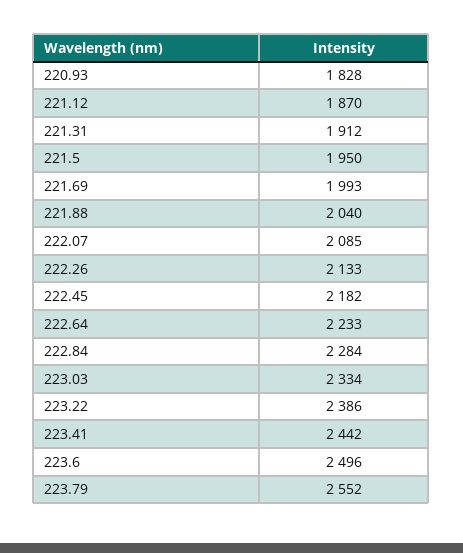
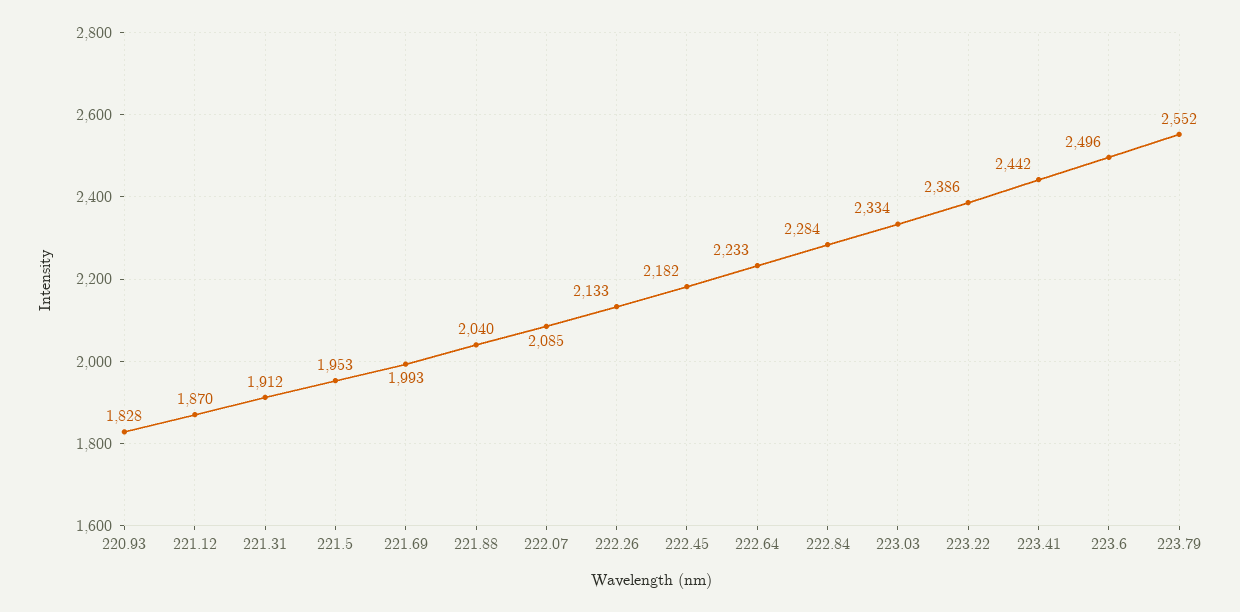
  {
    "220.93": 1828,
    "221.12": 1870,
    "221.31": 1912,
-   "221.5": 1950,
+   "221.5": 1953,
    "221.69": 1993,
    "221.88": 2040,
    "222.07": 2085,
    "222.26": 2133,
    "222.45": 2182,
    "222.64": 2233,
    "222.84": 2284,
    "223.03": 2334,
    "223.22": 2386,
    "223.41": 2442,
    "223.6": 2496,
    "223.79": 2552
  }

